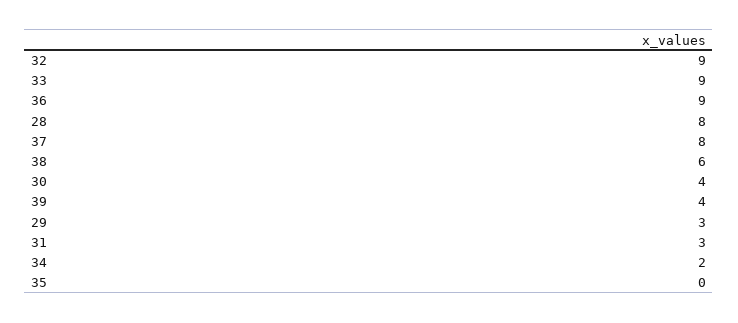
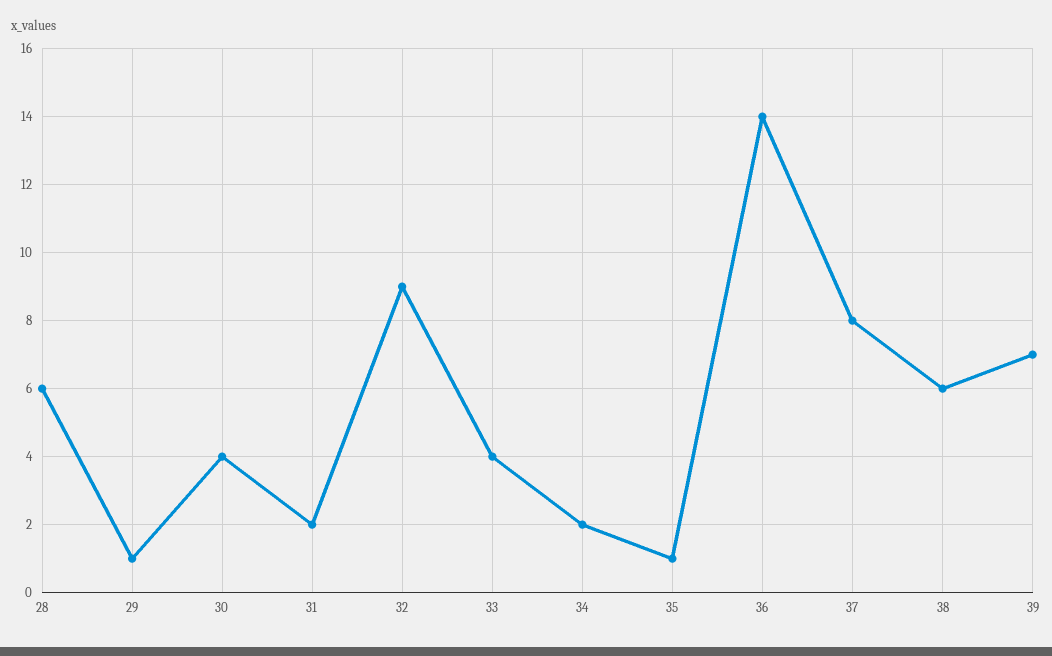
  {
    "32": 9,
-   "33": 9,
+   "33": 4,
-   "36": 9,
+   "36": 14,
-   "28": 8,
+   "28": 6,
    "37": 8,
    "38": 6,
    "30": 4,
-   "39": 4,
+   "39": 7,
-   "29": 3,
+   "29": 1,
-   "31": 3,
+   "31": 2,
    "34": 2,
-   "35": 0
+   "35": 1
  }

